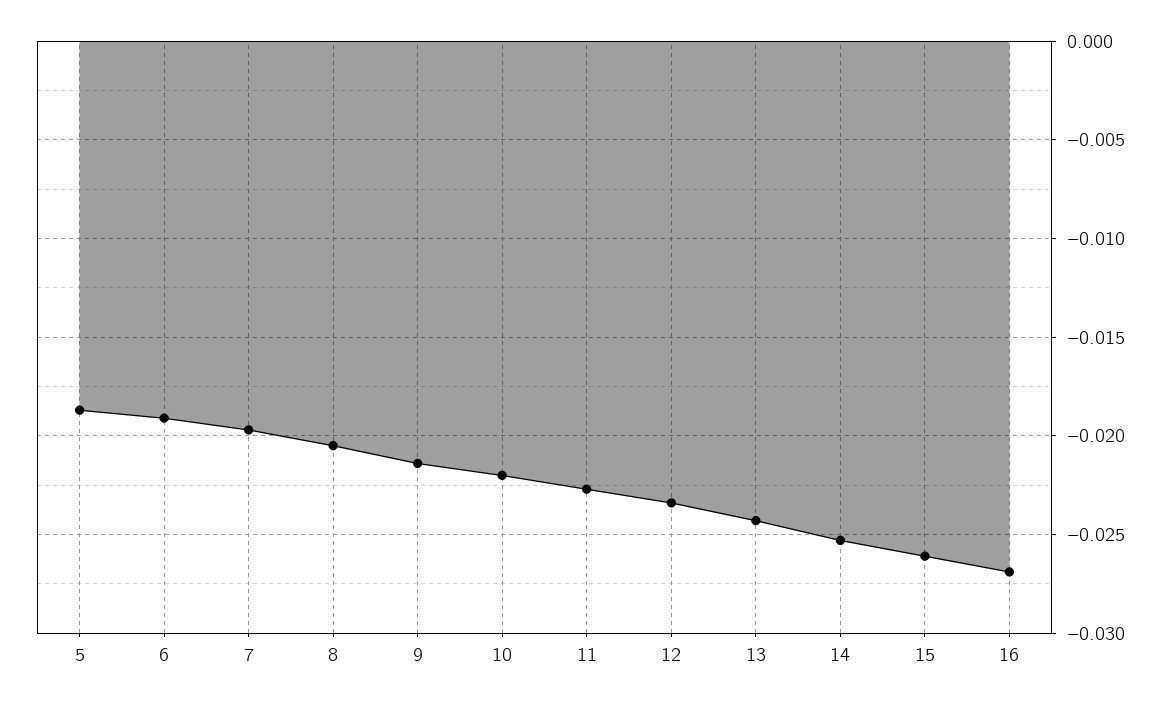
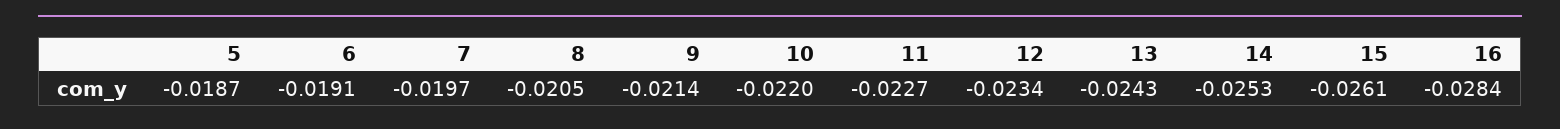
  {
    "5": -0.0187,
    "6": -0.0191,
    "7": -0.0197,
    "8": -0.0205,
    "9": -0.0214,
    "10": -0.022,
    "11": -0.0227,
    "12": -0.0234,
    "13": -0.0243,
    "14": -0.0253,
    "15": -0.0261,
-   "16": -0.027
+   "16": -0.0284
  }

